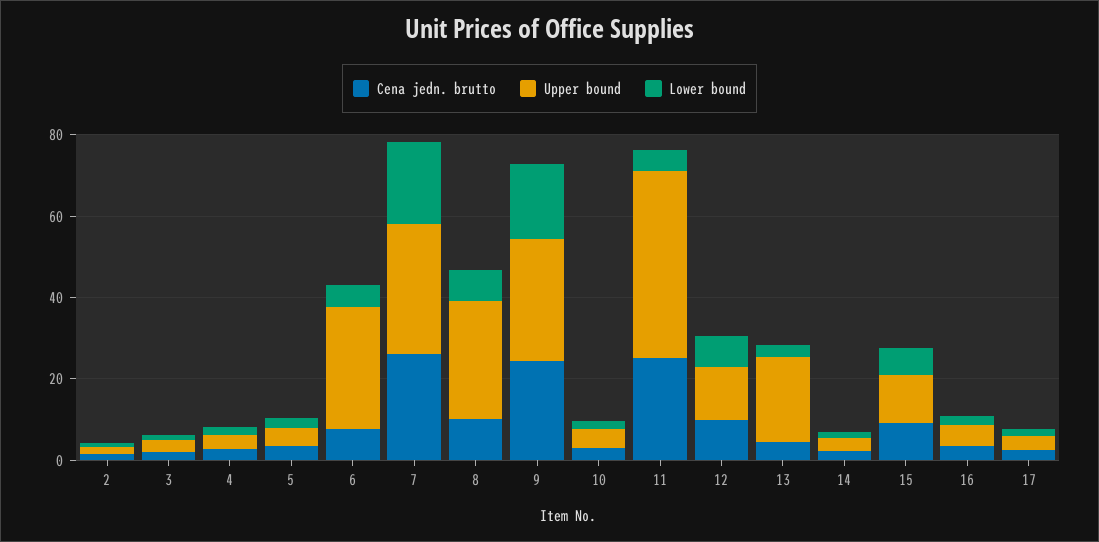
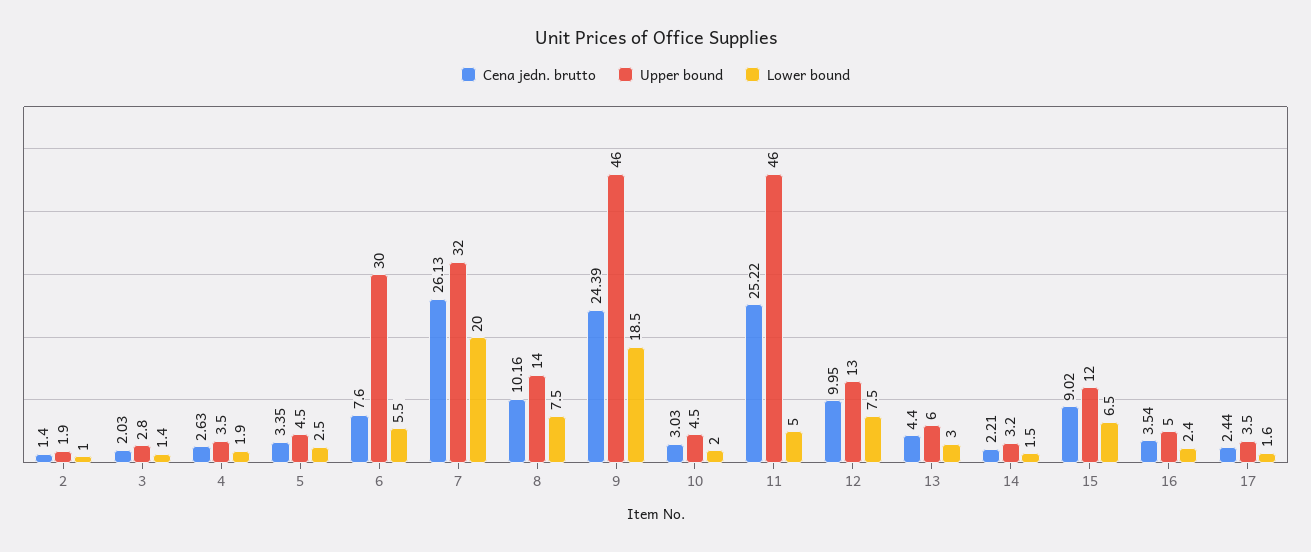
  {
    "Cena jedn. brutto": {
      "2": 1.4,
      "3": 2.03,
      "4": 2.63,
      "5": 3.35,
      "6": 7.6,
      "7": 26.13,
      "8": 10.16,
      "9": 24.39,
      "10": 3.03,
      "11": 25.22,
      "12": 9.95,
      "13": 4.4,
      "14": 2.21,
      "15": 9.02,
      "16": 3.54,
      "17": 2.44
    },
    "Upper bound": {
      "2": 1.9,
      "3": 2.8,
      "4": 3.5,
      "5": 4.5,
      "6": 30,
      "7": 32,
-     "8": 30,
+     "8": 14,
-     "9": 30,
+     "9": 46,
      "10": 4.5,
      "11": 46,
      "12": 13,
-     "13": 20,
+     "13": 6,
      "14": 3.2,
      "15": 12,
      "16": 5,
      "17": 3.5
    },
    "Lower bound": {
      "2": 1,
      "3": 1.4,
      "4": 1.9,
      "5": 2.5,
      "6": 5.5,
      "7": 20,
      "8": 7.5,
      "9": 18.5,
      "10": 2,
      "11": 5,
      "12": 7.5,
      "13": 3,
      "14": 1.5,
      "15": 6.5,
      "16": 2.4,
      "17": 1.6
    }
  }

